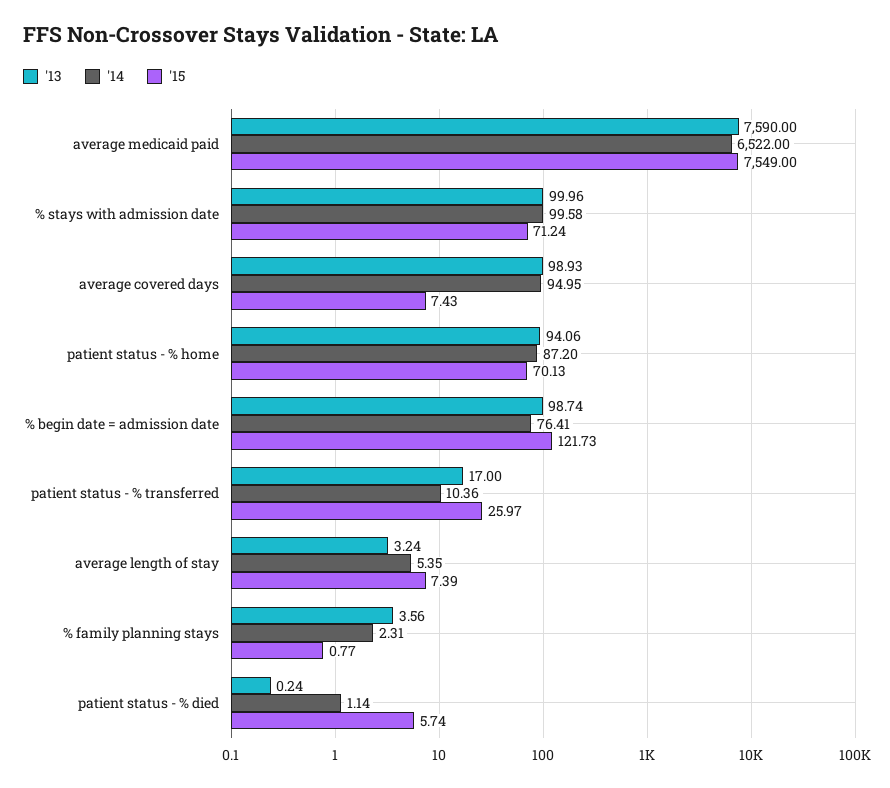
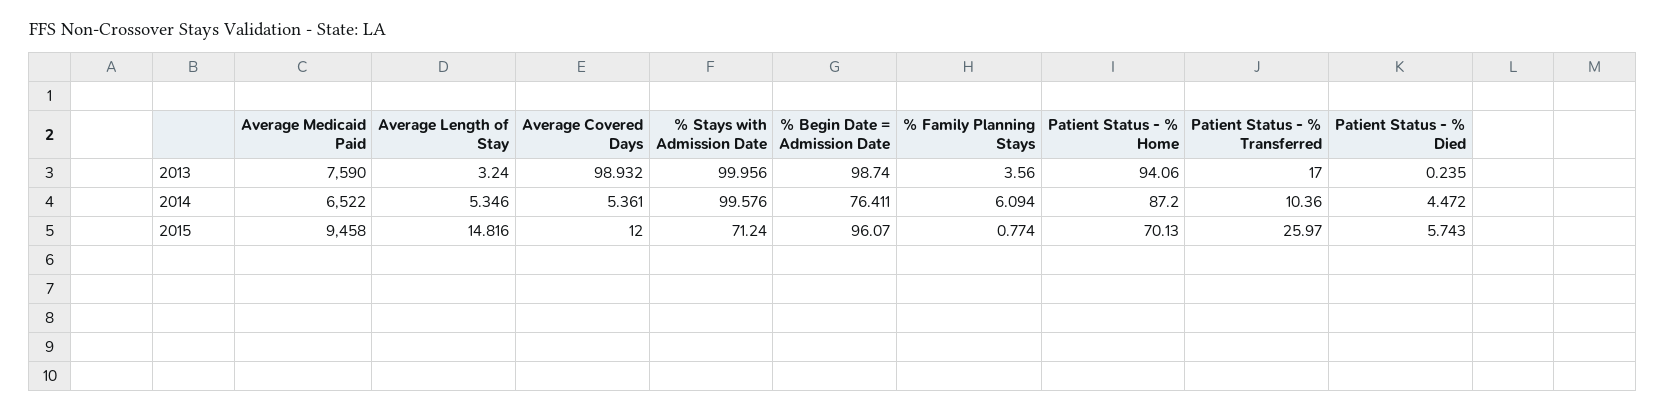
  {
    "'13": {
      "average medicaid paid": 7590,
      "% stays with admission date": 99.956,
      "average covered days": 98.932,
      "patient status - % home": 94.06,
      "% begin date = admission date": 98.74,
      "patient status - % transferred": 17,
      "average length of stay": 3.24,
      "% family planning stays": 3.56,
      "patient status - % died": 0.235
    },
    "'14": {
      "average medicaid paid": 6522,
      "% stays with admission date": 99.576,
-     "average covered days": 94.95,
+     "average covered days": 5.361,
      "patient status - % home": 87.2,
      "% begin date = admission date": 76.411,
      "patient status - % transferred": 10.36,
      "average length of stay": 5.346,
-     "% family planning stays": 2.31,
+     "% family planning stays": 6.094,
-     "patient status - % died": 1.14
+     "patient status - % died": 4.472
    },
    "'15": {
-     "average medicaid paid": 7549,
+     "average medicaid paid": 9458,
      "% stays with admission date": 71.24,
-     "average covered days": 7.43,
+     "average covered days": 12,
      "patient status - % home": 70.13,
-     "% begin date = admission date": 121.73,
+     "% begin date = admission date": 96.07,
      "patient status - % transferred": 25.97,
-     "average length of stay": 7.39,
+     "average length of stay": 14.816,
      "% family planning stays": 0.774,
      "patient status - % died": 5.743
    }
  }

